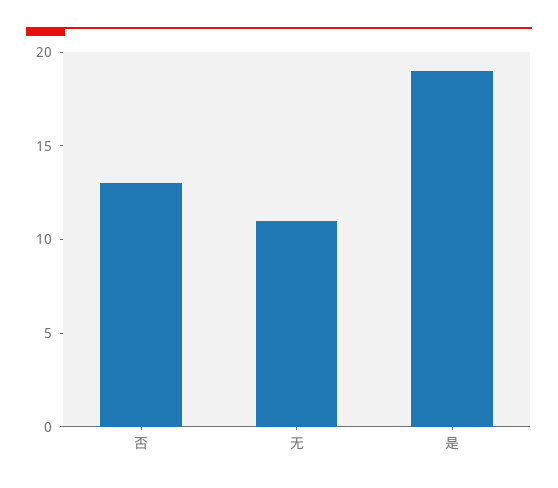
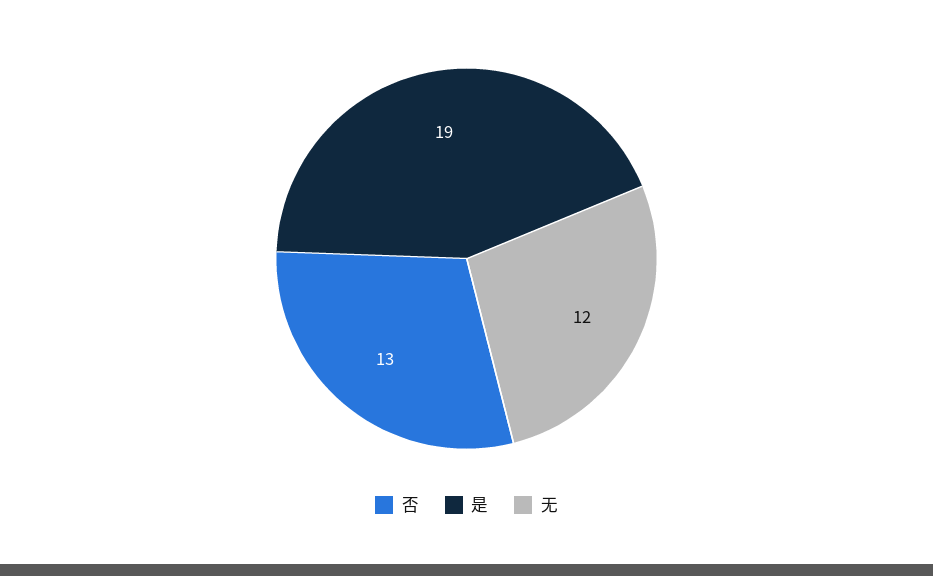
  {
    "否": 13,
-   "无": 11,
+   "无": 12,
    "是": 19
  }

